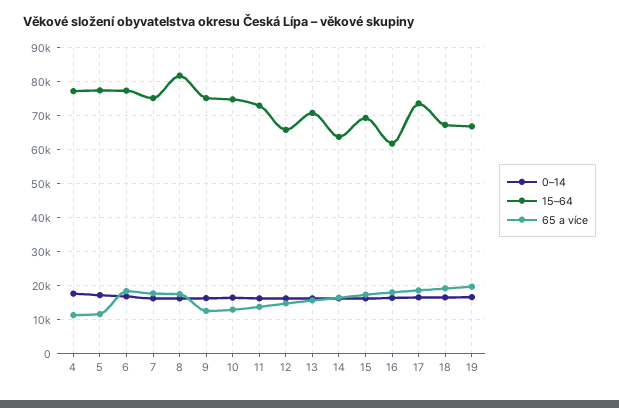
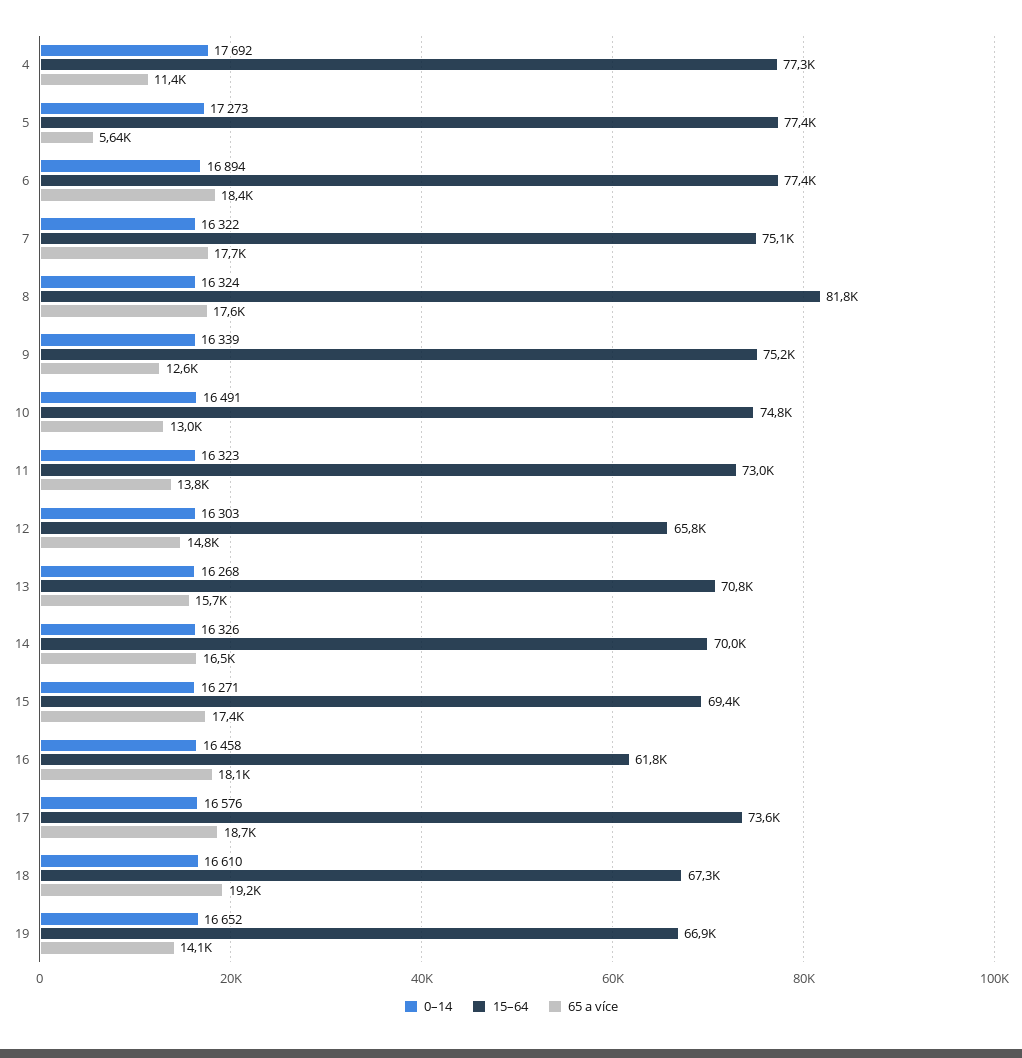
  {
    "0–14": {
      "4": 17692,
      "5": 17273,
      "6": 16894,
      "7": 16322,
      "8": 16324,
      "9": 16339,
      "10": 16491,
      "11": 16323,
      "12": 16303,
      "13": 16268,
      "14": 16326,
      "15": 16271,
      "16": 16458,
      "17": 16576,
      "18": 16610,
      "19": 16652
    },
    "15–64": {
      "4": 77300,
      "5": 77400,
      "6": 77400,
      "7": 75100,
      "8": 81800,
      "9": 75200,
      "10": 74800,
      "11": 73000,
      "12": 65800,
      "13": 70800,
-     "14": 64000,
+     "14": 70000,
      "15": 69400,
      "16": 61800,
      "17": 73600,
      "18": 67300,
      "19": 66900
    },
    "65 a více": {
      "4": 11400,
-     "5": 12000,
+     "5": 5640,
      "6": 18400,
      "7": 17700,
      "8": 17600,
      "9": 12600,
      "10": 13000,
      "11": 13800,
      "12": 14800,
      "13": 15700,
      "14": 16500,
      "15": 17400,
      "16": 18100,
      "17": 18700,
      "18": 19200,
-     "19": 20000
+     "19": 14100
    }
  }

